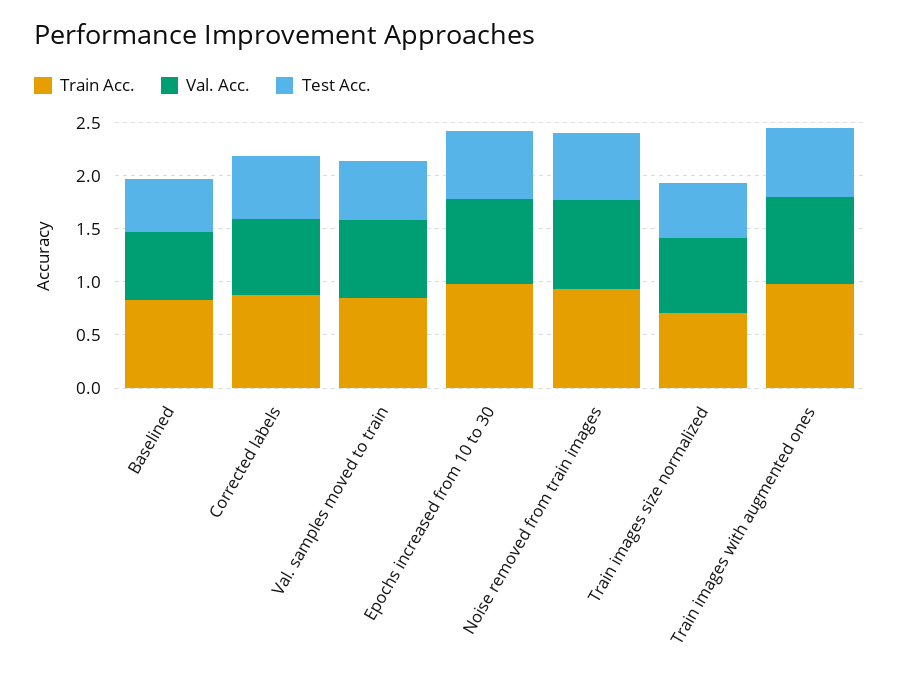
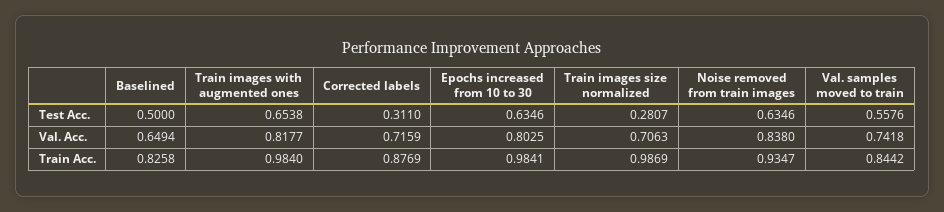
  {
    "Train Acc.": {
      "Baselined": 0.8258,
      "Corrected labels": 0.8769,
      "Val. samples moved to train": 0.8442,
      "Epochs increased from 10 to 30": 0.9841,
      "Noise removed from train images": 0.9347,
-     "Train images size normalized": 0.7,
+     "Train images size normalized": 0.9869,
      "Train images with augmented ones": 0.984
    },
    "Val. Acc.": {
      "Baselined": 0.6494,
      "Corrected labels": 0.7159,
      "Val. samples moved to train": 0.7418,
      "Epochs increased from 10 to 30": 0.8025,
      "Noise removed from train images": 0.838,
      "Train images size normalized": 0.7063,
      "Train images with augmented ones": 0.8177
    },
    "Test Acc.": {
      "Baselined": 0.5,
-     "Corrected labels": 0.6,
+     "Corrected labels": 0.311,
      "Val. samples moved to train": 0.5576,
      "Epochs increased from 10 to 30": 0.6346,
      "Noise removed from train images": 0.6346,
-     "Train images size normalized": 0.5,
+     "Train images size normalized": 0.2807,
      "Train images with augmented ones": 0.6538
    }
  }

